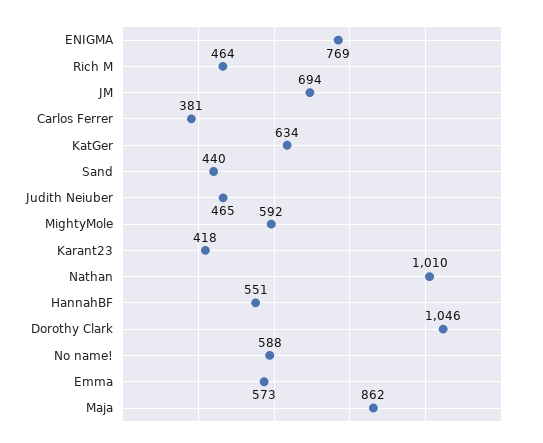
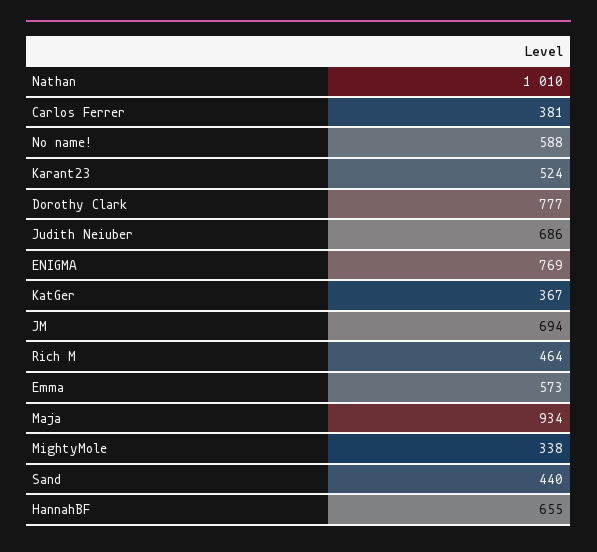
  {
    "ENIGMA": 769,
    "Rich M": 464,
    "JM": 694,
    "Carlos Ferrer": 381,
-   "KatGer": 634,
+   "KatGer": 367,
    "Sand": 440,
-   "Judith Neiuber": 465,
+   "Judith Neiuber": 686,
-   "MightyMole": 592,
+   "MightyMole": 338,
-   "Karant23": 418,
+   "Karant23": 524,
    "Nathan": 1010,
-   "HannahBF": 551,
+   "HannahBF": 655,
-   "Dorothy Clark": 1046,
+   "Dorothy Clark": 777,
    "No name!": 588,
    "Emma": 573,
-   "Maja": 862
+   "Maja": 934
  }

